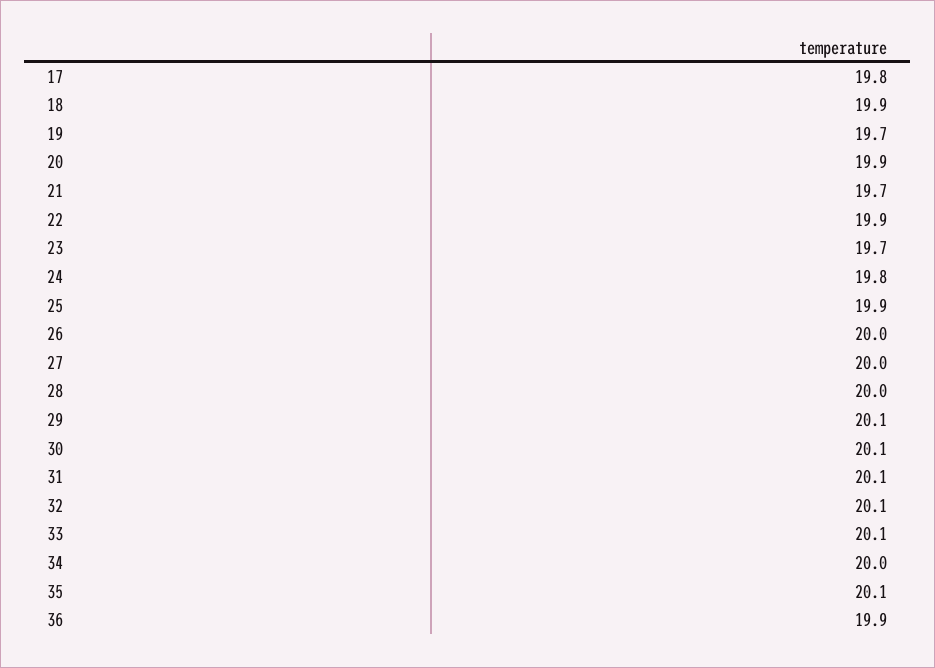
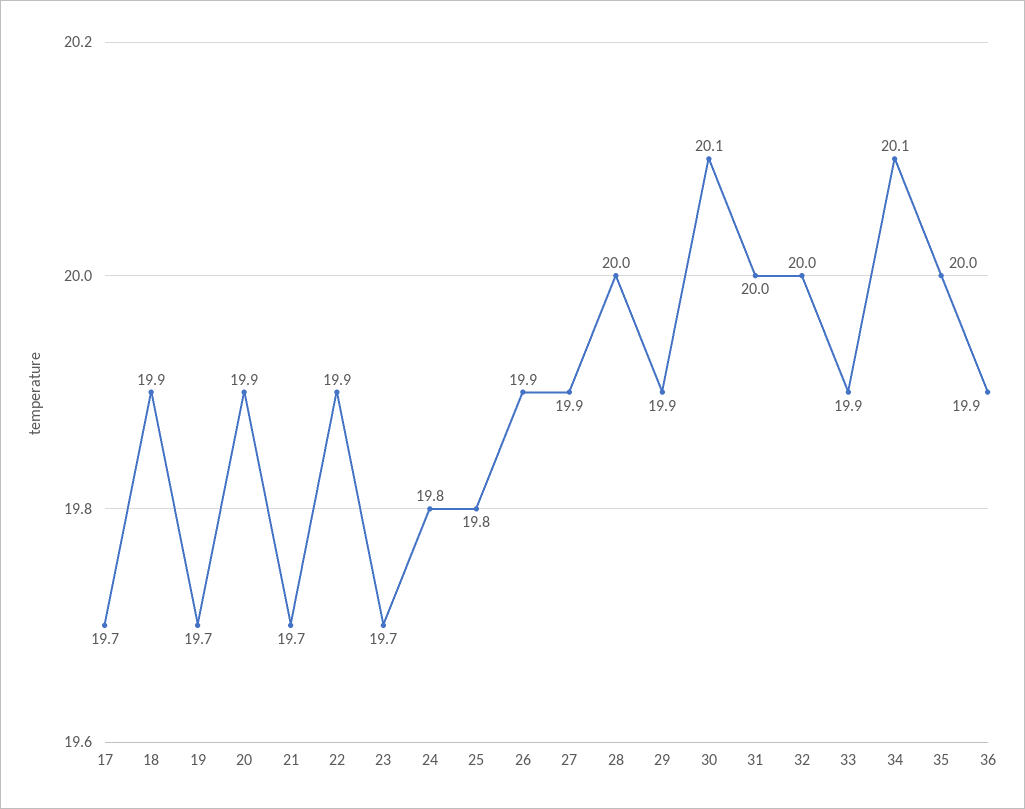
  {
-   "17": 19.8,
+   "17": 19.7,
    "18": 19.9,
    "19": 19.7,
    "20": 19.9,
    "21": 19.7,
    "22": 19.9,
    "23": 19.7,
    "24": 19.8,
-   "25": 19.9,
+   "25": 19.8,
-   "26": 20,
+   "26": 19.9,
-   "27": 20,
+   "27": 19.9,
    "28": 20,
-   "29": 20.1,
+   "29": 19.9,
    "30": 20.1,
-   "31": 20.1,
+   "31": 20,
-   "32": 20.1,
+   "32": 20,
-   "33": 20.1,
+   "33": 19.9,
-   "34": 20,
+   "34": 20.1,
-   "35": 20.1,
+   "35": 20,
    "36": 19.9
  }

